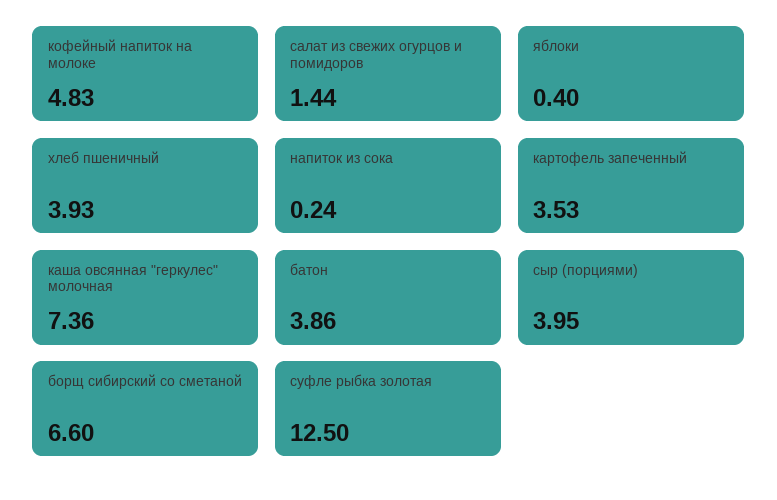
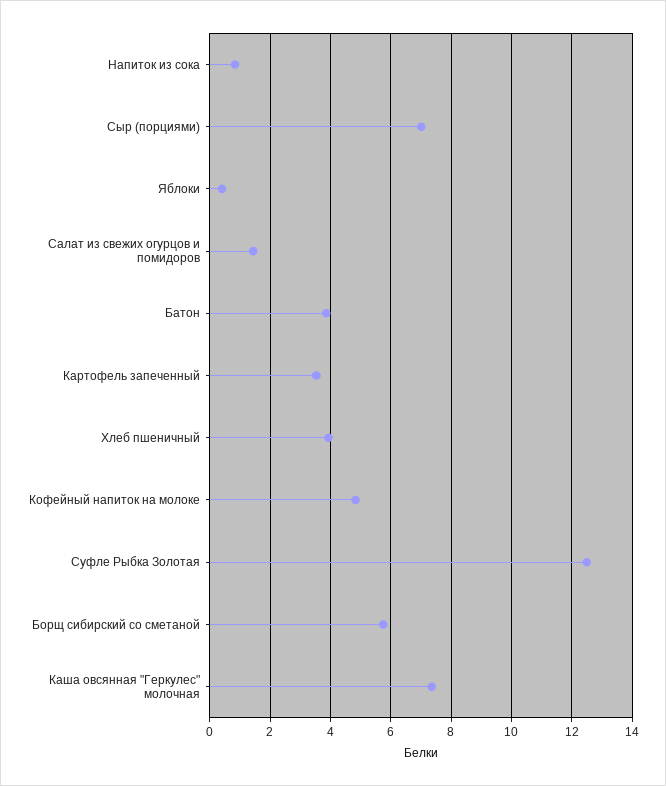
  {
    "кофейный напиток на молоке": 4.83,
    "салат из свежих огурцов и помидоров": 1.44,
    "яблоки": 0.4,
    "хлеб пшеничный": 3.93,
-   "напиток из сока": 0.24,
+   "напиток из сока": 0.8,
    "картофель запеченный": 3.53,
    "каша овсянная \"геркулес\" молочная": 7.36,
    "батон": 3.86,
-   "сыр (порциями)": 3.95,
+   "сыр (порциями)": 7,
-   "борщ сибирский со сметаной": 6.6,
+   "борщ сибирский со сметаной": 5.8,
    "суфле рыбка золотая": 12.5
  }

